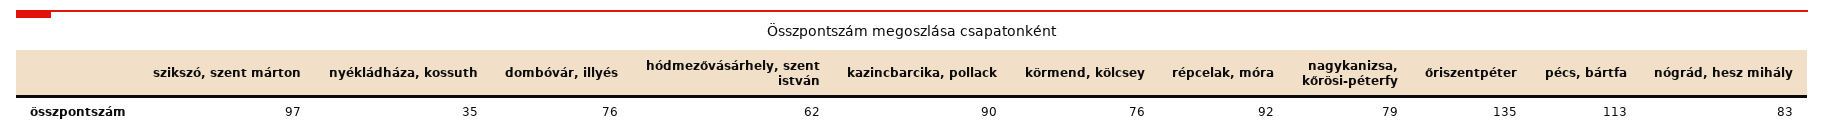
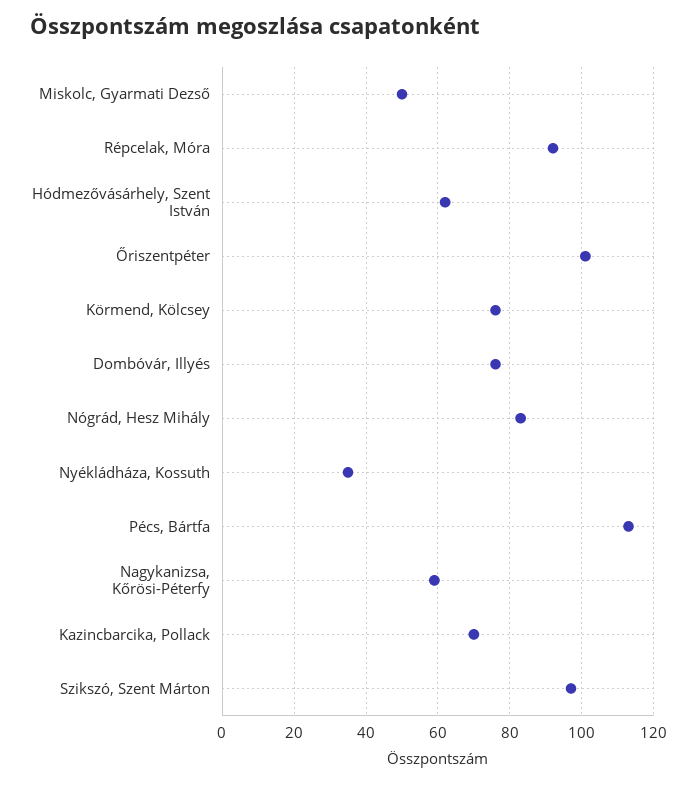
  {
    "szikszó, szent márton": 97,
    "nyékládháza, kossuth": 35,
    "dombóvár, illyés": 76,
    "hódmezővásárhely, szent istván": 62,
-   "kazincbarcika, pollack": 90,
+   "kazincbarcika, pollack": 70,
    "körmend, kölcsey": 76,
    "répcelak, móra": 92,
-   "nagykanizsa, kőrösi-péterfy": 79,
+   "nagykanizsa, kőrösi-péterfy": 60,
-   "őriszentpéter": 135,
+   "őriszentpéter": 100,
    "pécs, bártfa": 113,
-   "nógrád, hesz mihály": 83
+   "nógrád, hesz mihály": 83,
+   "Miskolc, Gyarmati Dezső": 50
  }

